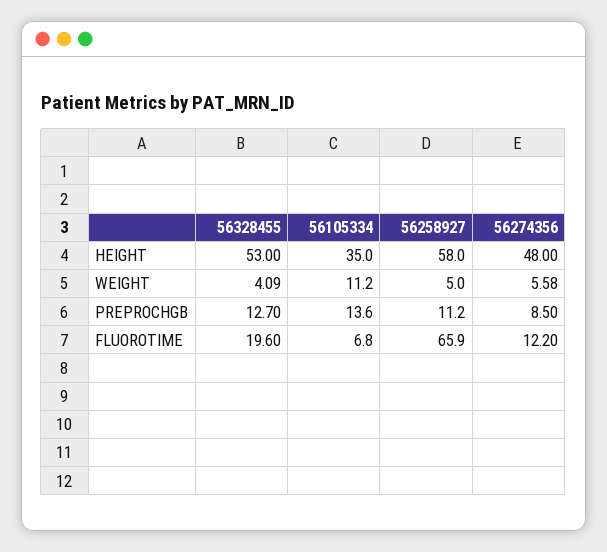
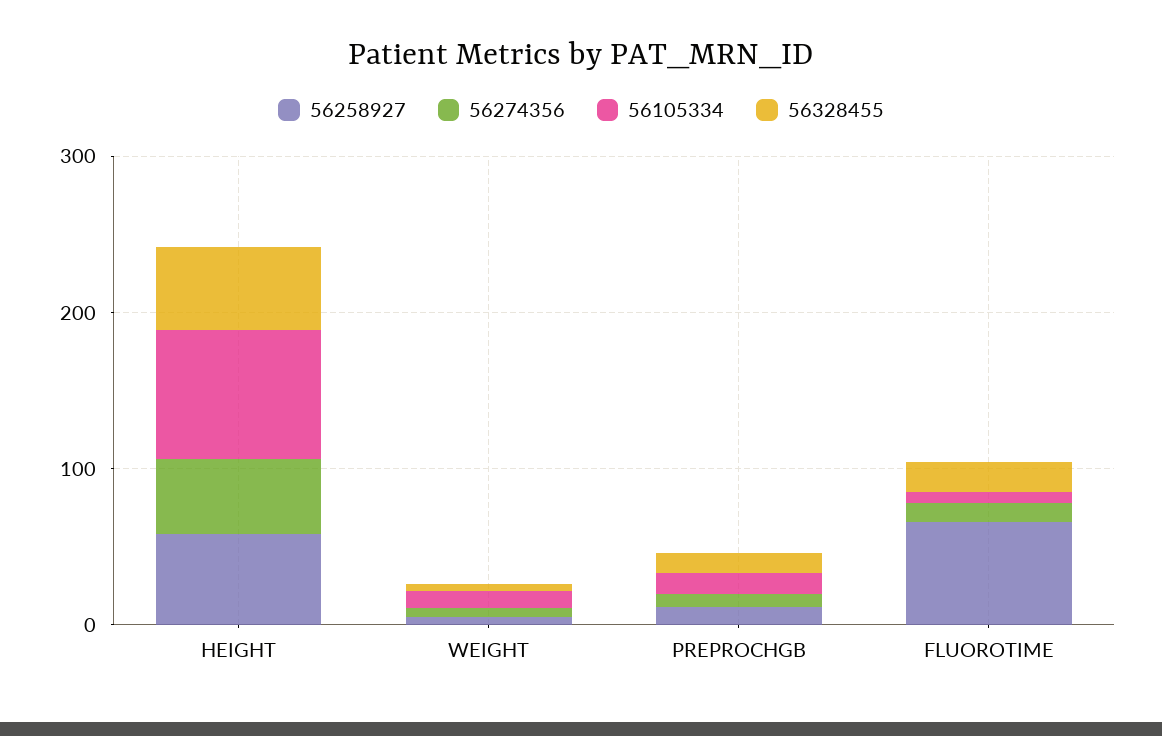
  {
    "56328455": {
      "HEIGHT": 53,
      "WEIGHT": 4.09,
      "PREPROCHGB": 12.7,
      "FLUOROTIME": 19.6
    },
    "56105334": {
-     "HEIGHT": 35,
+     "HEIGHT": 80,
      "WEIGHT": 11.2,
      "PREPROCHGB": 13.6,
      "FLUOROTIME": 6.8
    },
    "56258927": {
      "HEIGHT": 58,
      "WEIGHT": 5,
      "PREPROCHGB": 11.2,
      "FLUOROTIME": 65.9
    },
    "56274356": {
      "HEIGHT": 48,
      "WEIGHT": 5.58,
      "PREPROCHGB": 8.5,
      "FLUOROTIME": 12.2
    }
  }

